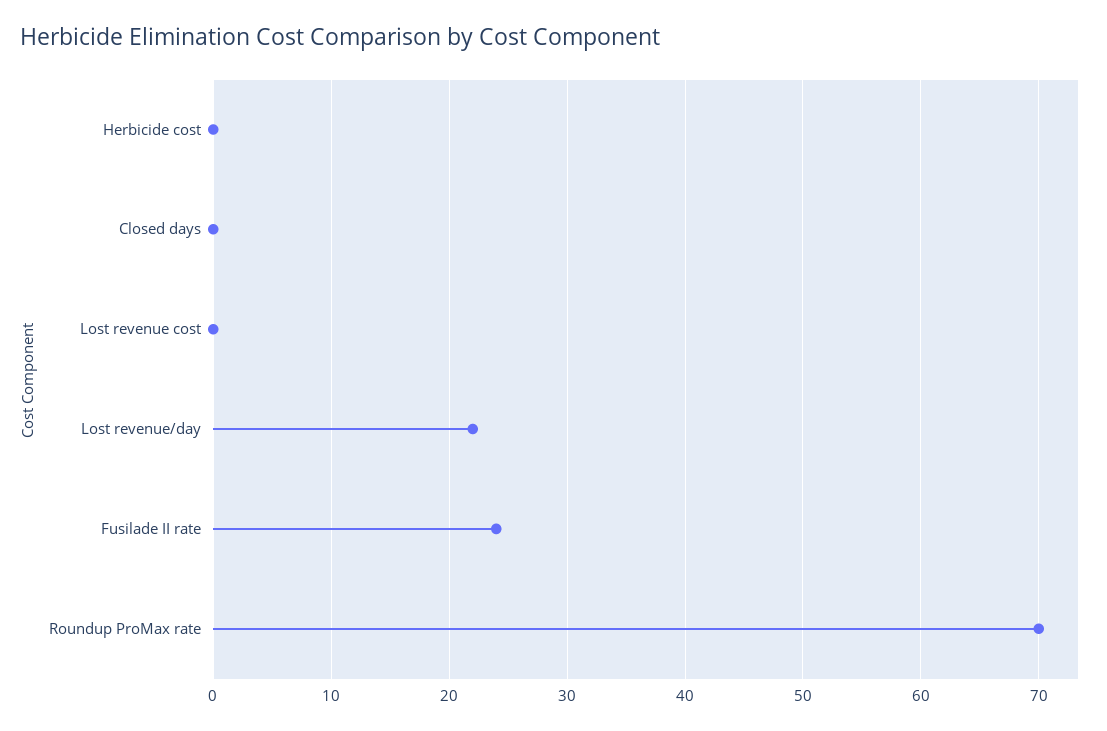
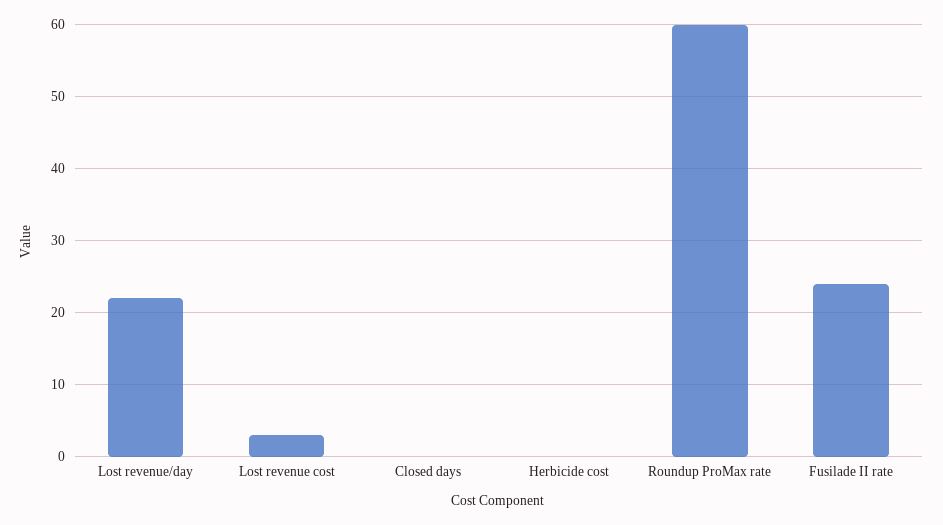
  {
    "Herbicide cost": 0,
    "Closed days": 0,
-   "Lost revenue cost": 0,
+   "Lost revenue cost": 3,
    "Lost revenue/day": 22,
    "Fusilade II rate": 24,
-   "Roundup ProMax rate": 70
+   "Roundup ProMax rate": 60
  }

